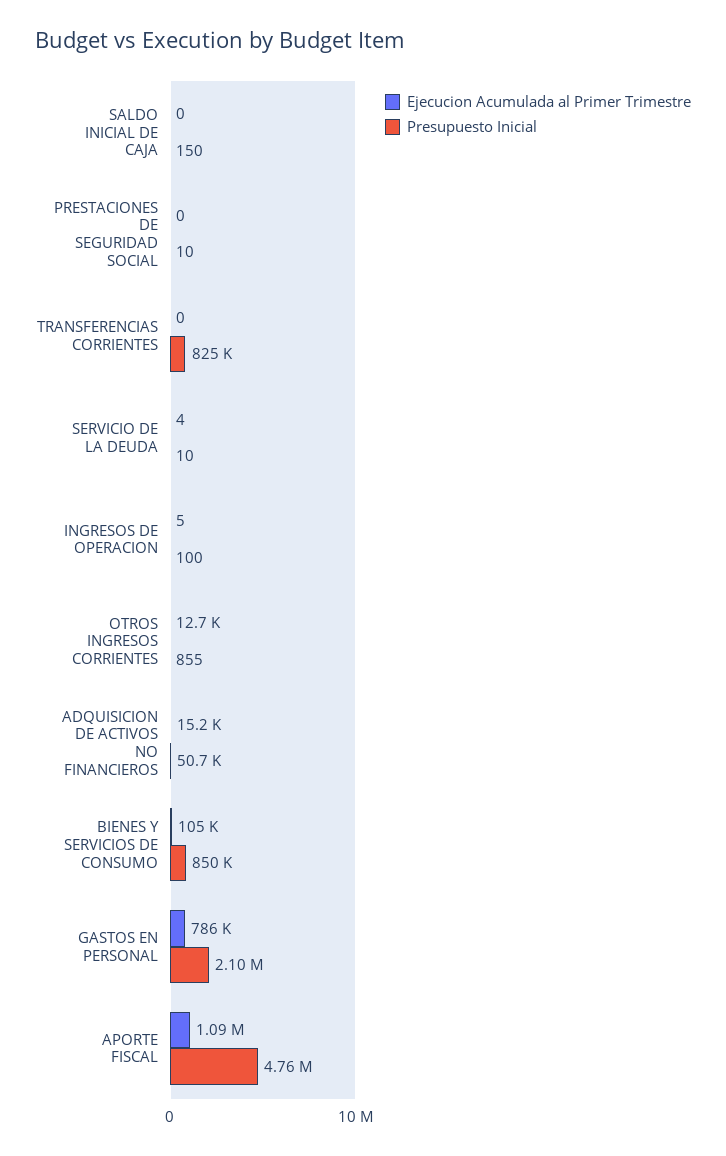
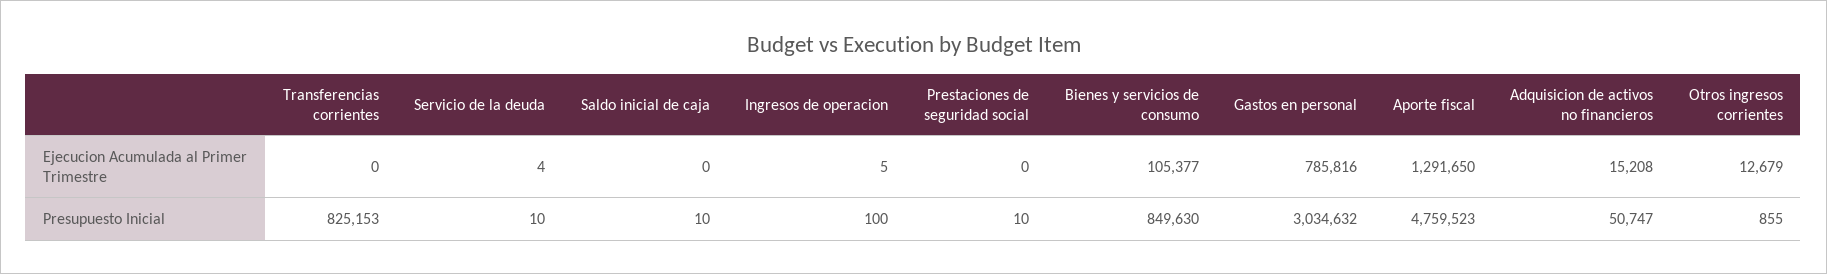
  {
    "Ejecucion Acumulada al Primer Trimestre": {
      "SALDO INICIAL DE CAJA": 0,
      "PRESTACIONES DE SEGURIDAD SOCIAL": 0,
      "TRANSFERENCIAS CORRIENTES": 0,
      "SERVICIO DE LA DEUDA": 4,
      "INGRESOS DE OPERACION": 5,
      "OTROS INGRESOS CORRIENTES": 12679,
      "ADQUISICION DE ACTIVOS NO FINANCIEROS": 15208,
      "BIENES Y SERVICIOS DE CONSUMO": 105377,
      "GASTOS EN PERSONAL": 785816,
-     "APORTE FISCAL": 1090000
+     "APORTE FISCAL": 1291650
    },
    "Presupuesto Inicial": {
-     "SALDO INICIAL DE CAJA": 150,
+     "SALDO INICIAL DE CAJA": 10,
      "PRESTACIONES DE SEGURIDAD SOCIAL": 10,
      "TRANSFERENCIAS CORRIENTES": 825153,
      "SERVICIO DE LA DEUDA": 10,
      "INGRESOS DE OPERACION": 100,
      "OTROS INGRESOS CORRIENTES": 855,
      "ADQUISICION DE ACTIVOS NO FINANCIEROS": 50747,
      "BIENES Y SERVICIOS DE CONSUMO": 849630,
-     "GASTOS EN PERSONAL": 2100000,
+     "GASTOS EN PERSONAL": 3034632,
      "APORTE FISCAL": 4759523
    }
  }

